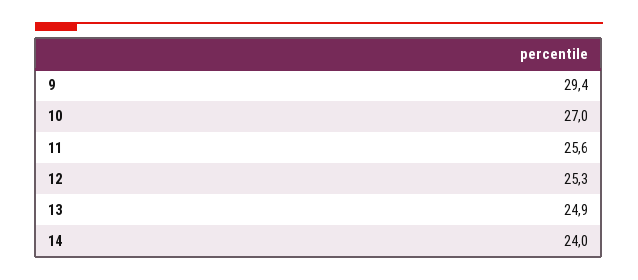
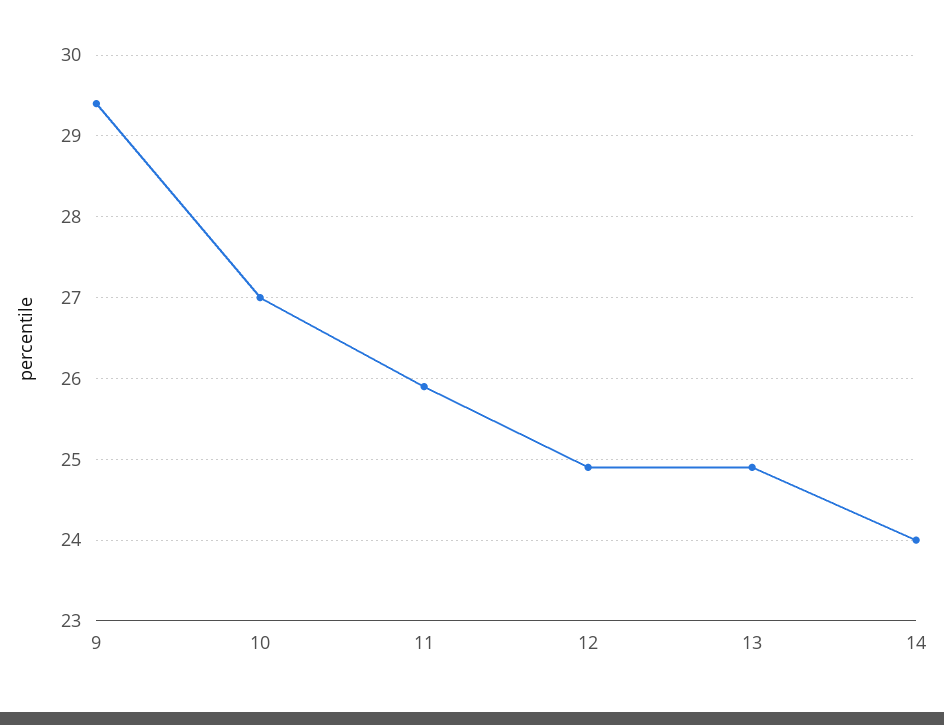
  {
    "9": 29.4,
    "10": 27,
-   "11": 25.6,
+   "11": 25.9,
-   "12": 25.3,
+   "12": 24.9,
    "13": 24.9,
    "14": 24
  }

